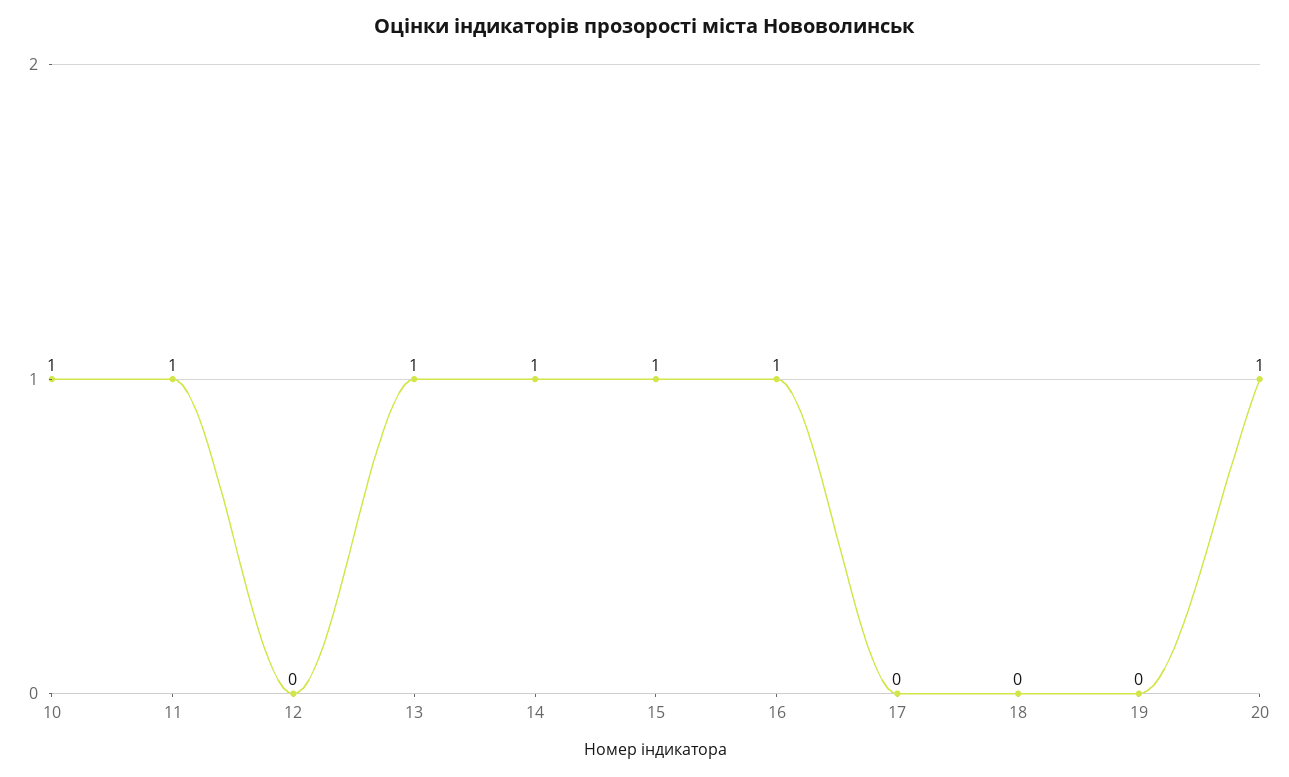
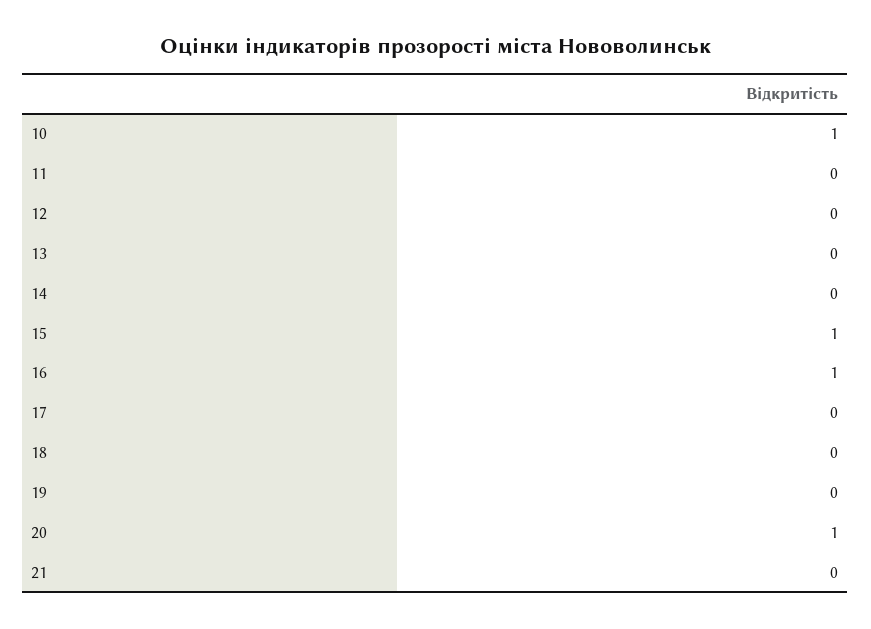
  {
    "10": 1,
-   "11": 1,
+   "11": 0,
    "12": 0,
-   "13": 1,
+   "13": 0,
-   "14": 1,
+   "14": 0,
    "15": 1,
    "16": 1,
    "17": 0,
    "18": 0,
    "19": 0,
-   "20": 1
+   "20": 1,
+   "21": 0
  }

